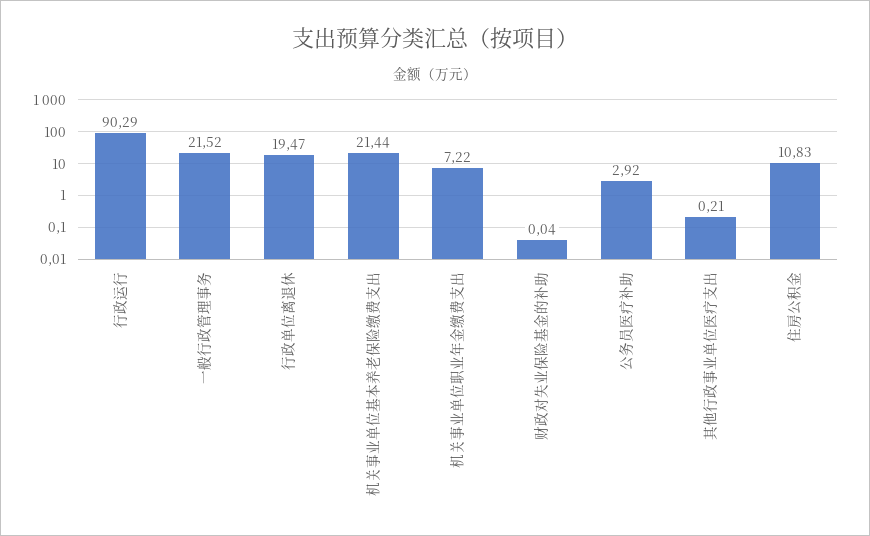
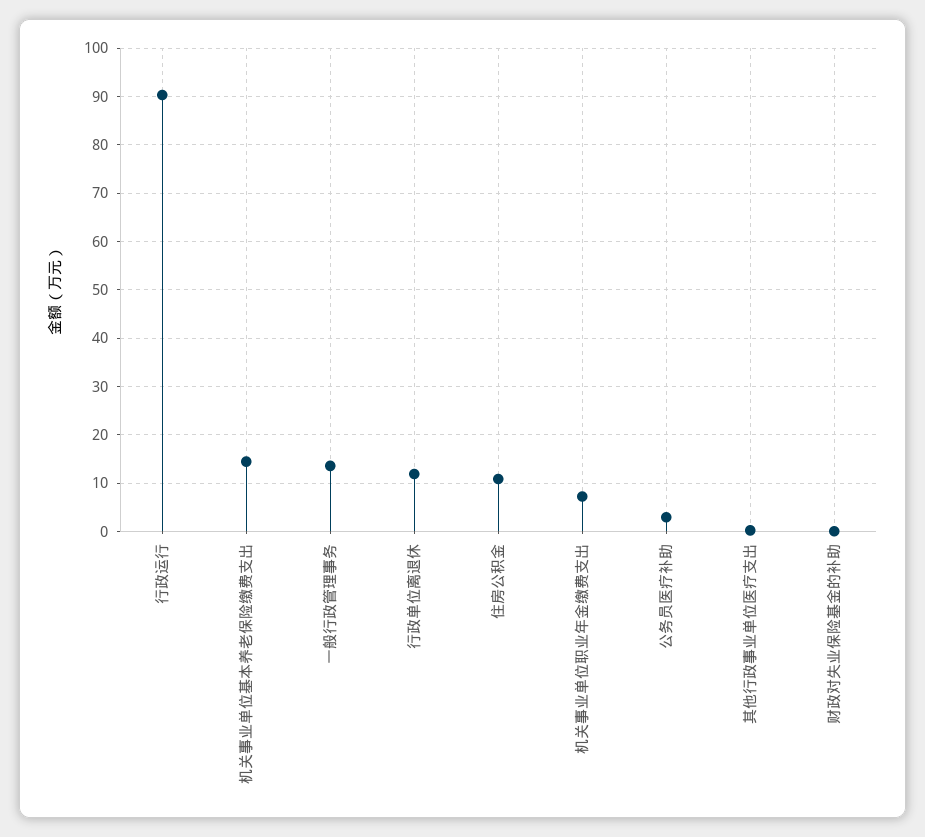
  {
    "行政运行": 90.29,
-   "一般行政管理事务": 21.52,
+   "一般行政管理事务": 14,
-   "行政单位离退休": 19.47,
+   "行政单位离退休": 12,
-   "机关事业单位基本养老保险缴费支出": 21.44,
+   "机关事业单位基本养老保险缴费支出": 14,
    "机关事业单位职业年金缴费支出": 7.22,
    "财政对失业保险基金的补助": 0.04,
    "公务员医疗补助": 2.92,
    "其他行政事业单位医疗支出": 0.21,
    "住房公积金": 10.83
  }

